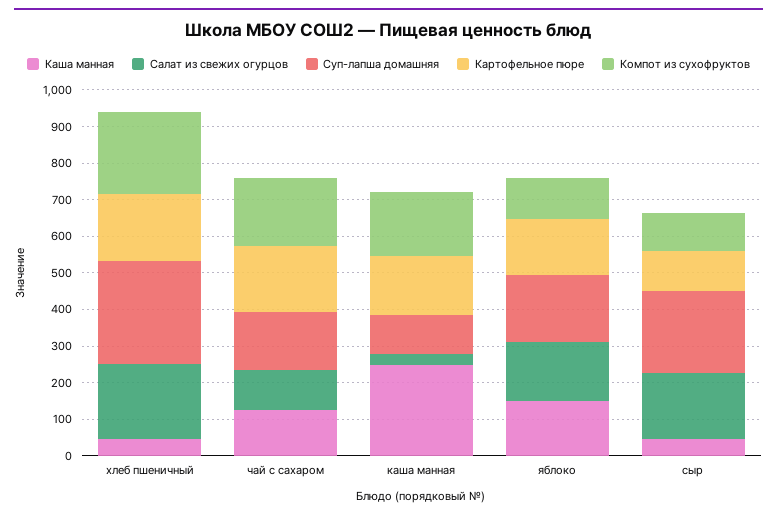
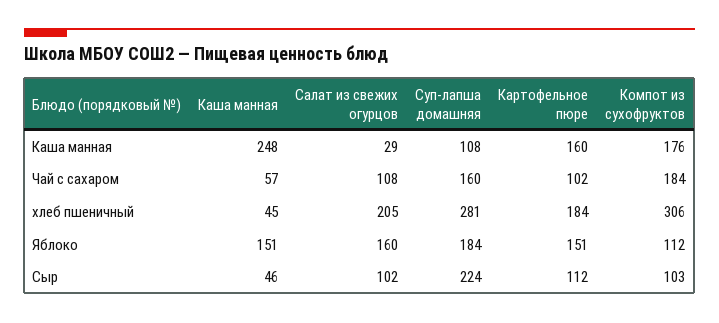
  {
    "Каша манная": {
      "хлеб пшеничный": 45,
-     "чай с сахаром": 125,
+     "чай с сахаром": 57,
      "каша манная": 248,
      "яблоко": 151,
      "сыр": 46
    },
    "Салат из свежих огурцов": {
      "хлеб пшеничный": 205,
      "чай с сахаром": 108,
      "каша манная": 29,
      "яблоко": 160,
-     "сыр": 175
+     "сыр": 102
    },
    "Суп-лапша домашняя": {
      "хлеб пшеничный": 281,
      "чай с сахаром": 160,
      "каша манная": 108,
      "яблоко": 184,
      "сыр": 224
    },
    "Картофельное пюре": {
      "хлеб пшеничный": 184,
-     "чай с сахаром": 175,
+     "чай с сахаром": 102,
      "каша манная": 160,
      "яблоко": 151,
      "сыр": 112
    },
    "Компот из сухофруктов": {
-     "хлеб пшеничный": 225,
+     "хлеб пшеничный": 306,
      "чай с сахаром": 184,
      "каша манная": 176,
      "яблоко": 112,
      "сыр": 103
    }
  }

